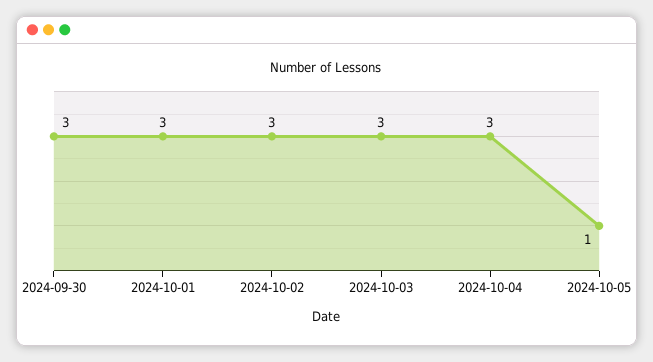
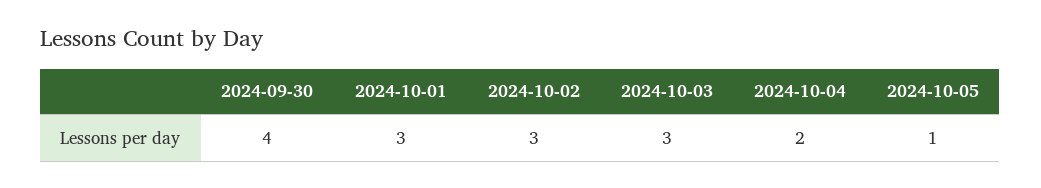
  {
-   "2024-09-30": 3,
+   "2024-09-30": 4,
    "2024-10-01": 3,
    "2024-10-02": 3,
    "2024-10-03": 3,
-   "2024-10-04": 3,
+   "2024-10-04": 2,
    "2024-10-05": 1
  }

